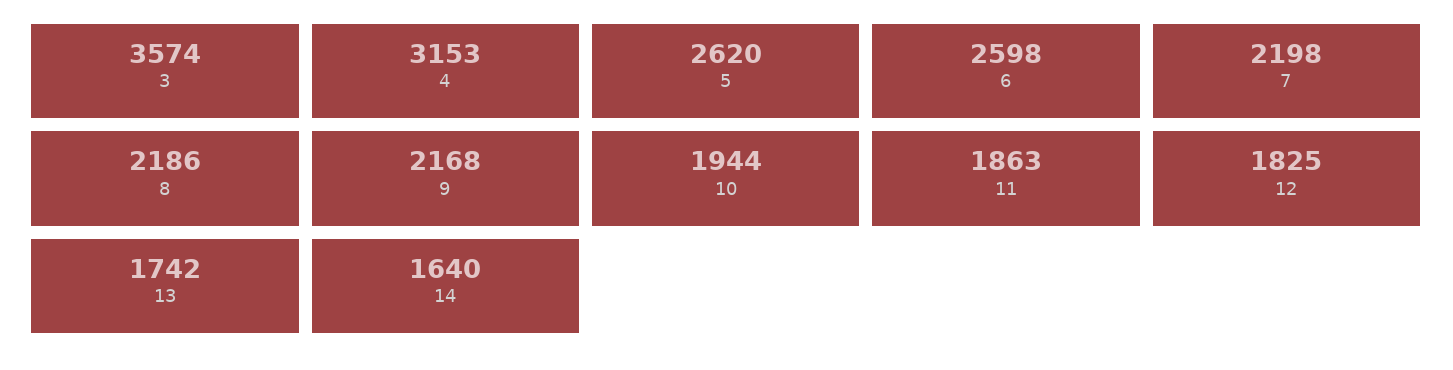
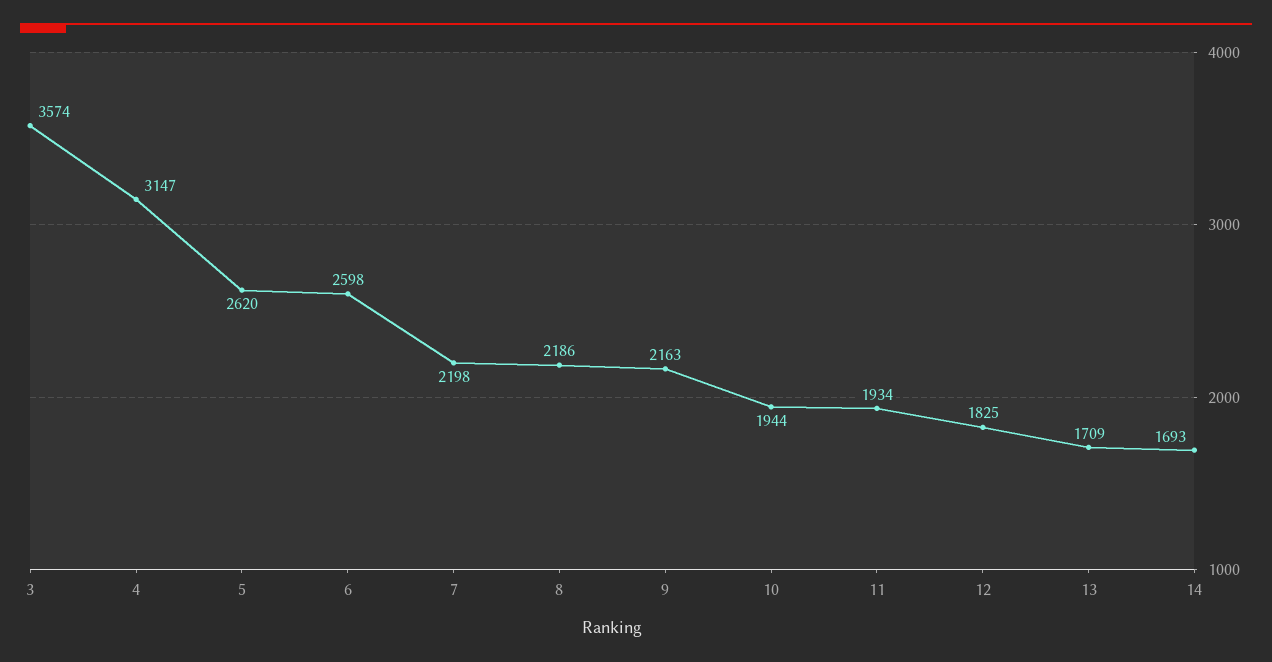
  {
    "3": 3574,
-   "4": 3153,
+   "4": 3147,
    "5": 2620,
    "6": 2598,
    "7": 2198,
    "8": 2186,
-   "9": 2168,
+   "9": 2163,
    "10": 1944,
-   "11": 1863,
+   "11": 1934,
    "12": 1825,
-   "13": 1742,
+   "13": 1709,
-   "14": 1640
+   "14": 1693
  }

